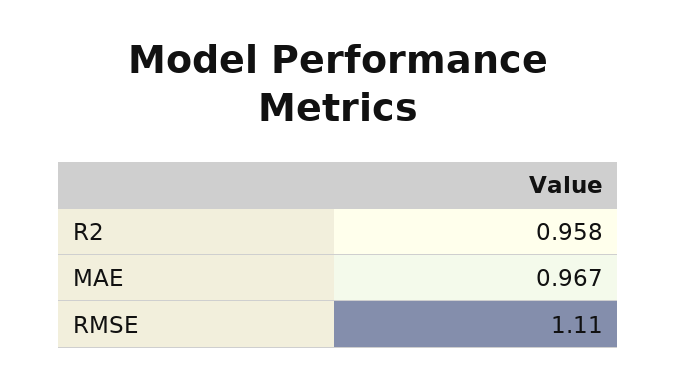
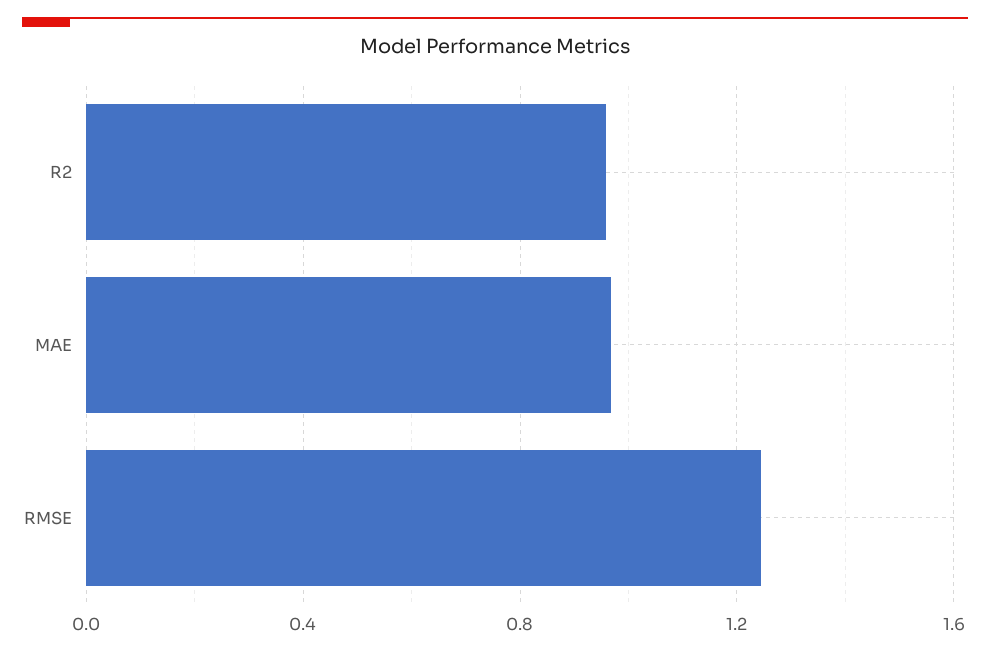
  {
    "R2": 0.958,
    "MAE": 0.967,
-   "RMSE": 1.11
+   "RMSE": 1.25
  }

